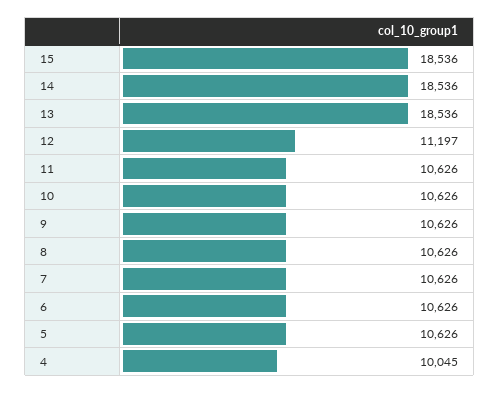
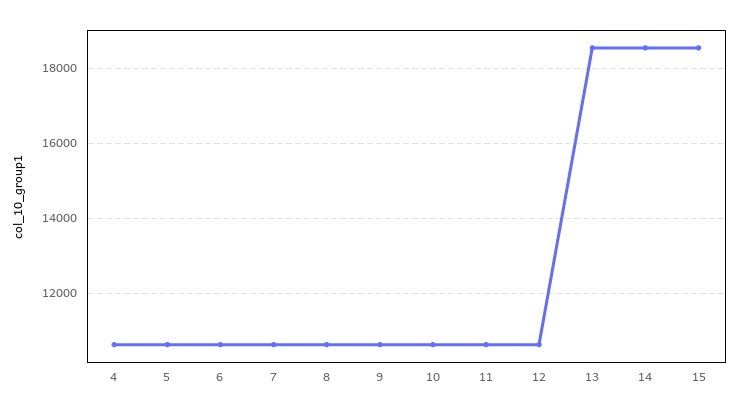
  {
    "15": 18536,
    "14": 18536,
    "13": 18536,
-   "12": 11197,
+   "12": 10600,
    "11": 10626,
    "10": 10626,
    "9": 10626,
    "8": 10626,
    "7": 10626,
    "6": 10626,
    "5": 10626,
-   "4": 10045
+   "4": 10600
  }

